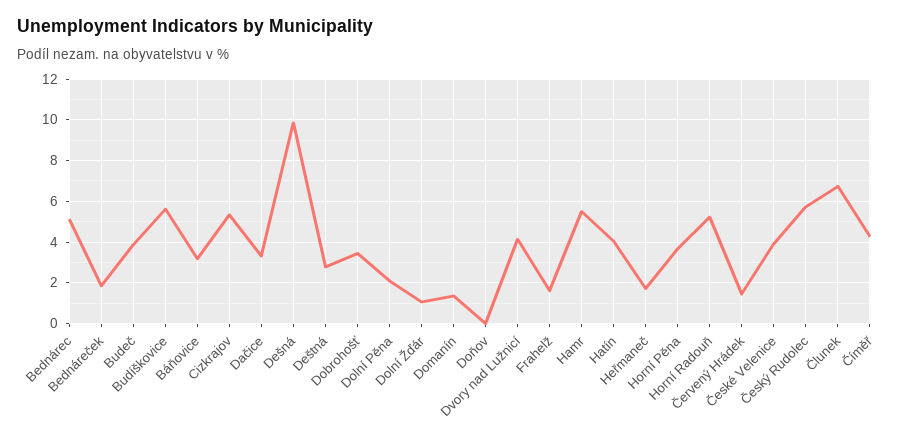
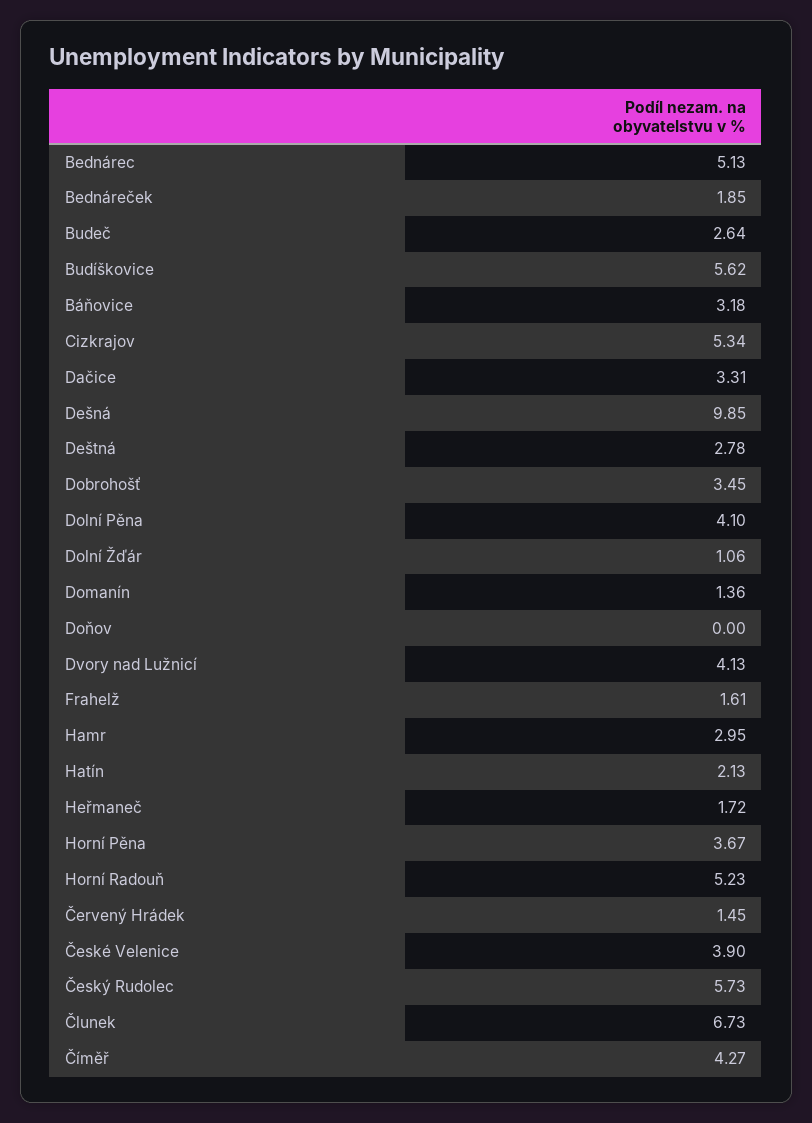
  {
    "Bednárec": 5.13,
    "Bednáreček": 1.85,
-   "Budeč": 4,
+   "Budeč": 2.64,
    "Budíškovice": 5.62,
    "Báňovice": 3.18,
    "Cizkrajov": 5.34,
    "Dačice": 3.31,
    "Dešná": 9.85,
    "Deštná": 2.78,
    "Dobrohošť": 3.45,
-   "Dolní Pěna": 2,
+   "Dolní Pěna": 4.1,
    "Dolní Žďár": 1.06,
    "Domanín": 1.36,
    "Doňov": 0,
    "Dvory nad Lužnicí": 4.13,
    "Frahelž": 1.61,
-   "Hamr": 5.5,
+   "Hamr": 2.95,
-   "Hatín": 4,
+   "Hatín": 2.13,
    "Heřmaneč": 1.72,
    "Horní Pěna": 3.67,
    "Horní Radouň": 5.23,
    "Červený Hrádek": 1.45,
    "České Velenice": 3.9,
    "Český Rudolec": 5.73,
    "Člunek": 6.73,
    "Číměř": 4.27
  }

